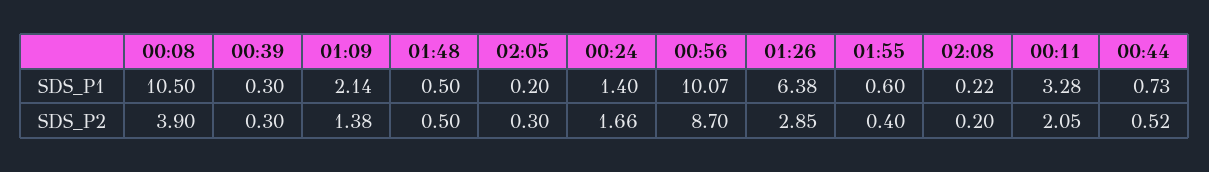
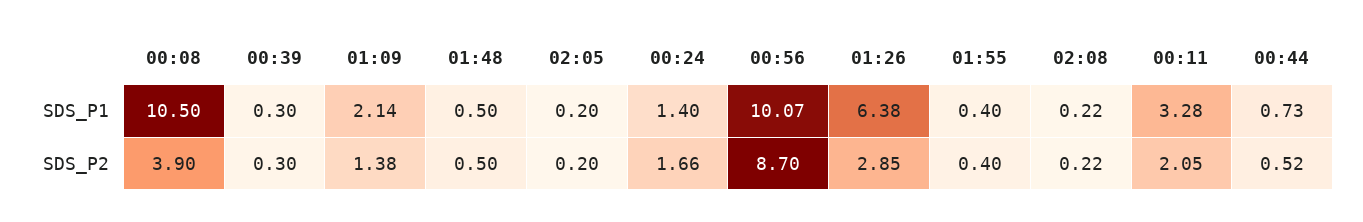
  {
    "00:08": {
      "SDS_P1": 10.5,
      "SDS_P2": 3.9
    },
    "00:39": {
      "SDS_P1": 0.3,
      "SDS_P2": 0.3
    },
    "01:09": {
      "SDS_P1": 2.14,
      "SDS_P2": 1.38
    },
    "01:48": {
      "SDS_P1": 0.5,
      "SDS_P2": 0.5
    },
    "02:05": {
      "SDS_P1": 0.2,
-     "SDS_P2": 0.3
+     "SDS_P2": 0.2
    },
    "00:24": {
      "SDS_P1": 1.4,
      "SDS_P2": 1.66
    },
    "00:56": {
      "SDS_P1": 10.07,
      "SDS_P2": 8.7
    },
    "01:26": {
      "SDS_P1": 6.38,
      "SDS_P2": 2.85
    },
    "01:55": {
-     "SDS_P1": 0.6,
+     "SDS_P1": 0.4,
      "SDS_P2": 0.4
    },
    "02:08": {
      "SDS_P1": 0.22,
-     "SDS_P2": 0.2
+     "SDS_P2": 0.22
    },
    "00:11": {
      "SDS_P1": 3.28,
      "SDS_P2": 2.05
    },
    "00:44": {
      "SDS_P1": 0.73,
      "SDS_P2": 0.52
    }
  }

